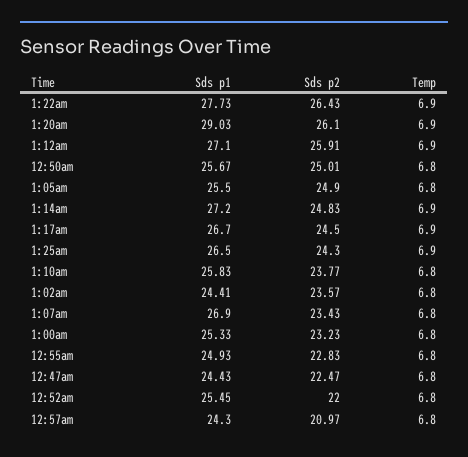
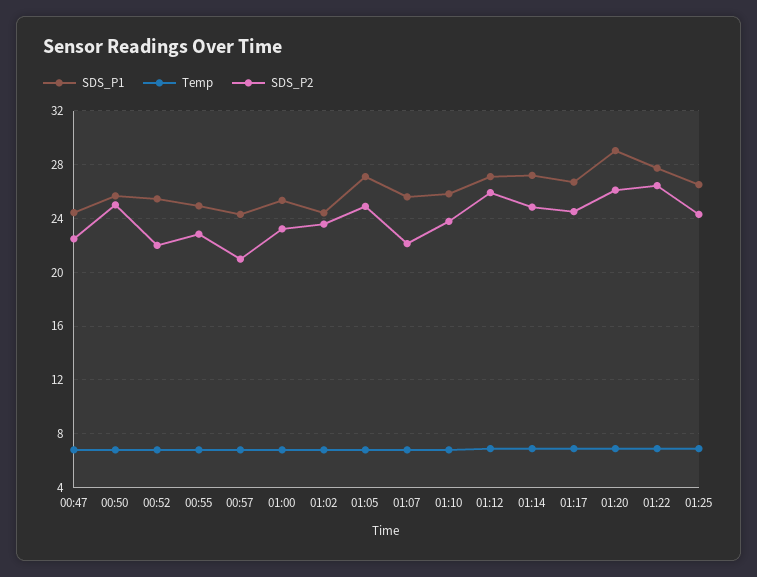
  {
    "Sds p1": {
      "1:22am": 27.73,
      "1:20am": 29.03,
      "1:12am": 27.1,
      "12:50am": 25.67,
-     "1:05am": 25.5,
+     "1:05am": 27,
      "1:14am": 27.2,
      "1:17am": 26.7,
      "1:25am": 26.5,
      "1:10am": 25.83,
      "1:02am": 24.41,
-     "1:07am": 26.9,
+     "1:07am": 25.5,
      "1:00am": 25.33,
      "12:55am": 24.93,
      "12:47am": 24.43,
      "12:52am": 25.45,
      "12:57am": 24.3
    },
    "Sds p2": {
      "1:22am": 26.43,
      "1:20am": 26.1,
      "1:12am": 25.91,
      "12:50am": 25.01,
      "1:05am": 24.9,
      "1:14am": 24.83,
      "1:17am": 24.5,
      "1:25am": 24.3,
      "1:10am": 23.77,
      "1:02am": 23.57,
-     "1:07am": 23.43,
+     "1:07am": 22,
      "1:00am": 23.23,
      "12:55am": 22.83,
      "12:47am": 22.47,
      "12:52am": 22,
      "12:57am": 20.97
    },
    "Temp": {
      "1:22am": 6.9,
      "1:20am": 6.9,
      "1:12am": 6.9,
      "12:50am": 6.8,
      "1:05am": 6.8,
      "1:14am": 6.9,
      "1:17am": 6.9,
      "1:25am": 6.9,
      "1:10am": 6.8,
      "1:02am": 6.8,
      "1:07am": 6.8,
      "1:00am": 6.8,
      "12:55am": 6.8,
      "12:47am": 6.8,
      "12:52am": 6.8,
      "12:57am": 6.8
    }
  }

